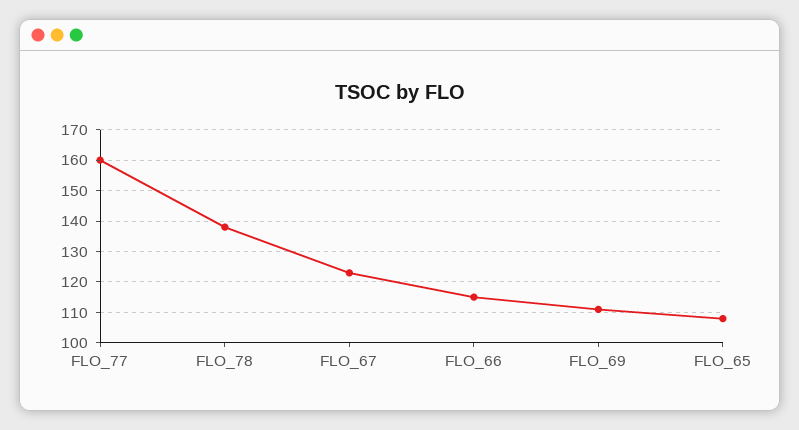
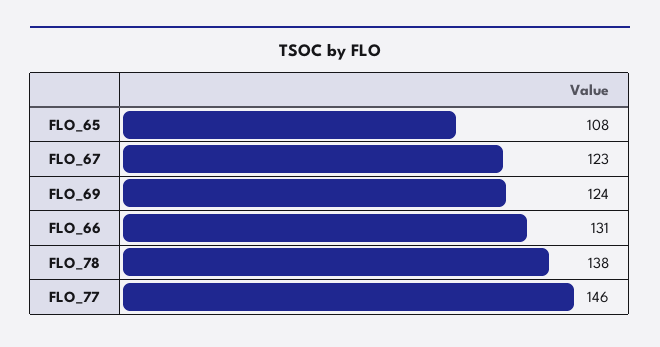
  {
-   "FLO_77": 160,
+   "FLO_77": 146,
    "FLO_78": 138,
    "FLO_67": 123,
-   "FLO_66": 115,
+   "FLO_66": 131,
-   "FLO_69": 110,
+   "FLO_69": 124,
    "FLO_65": 108
  }

